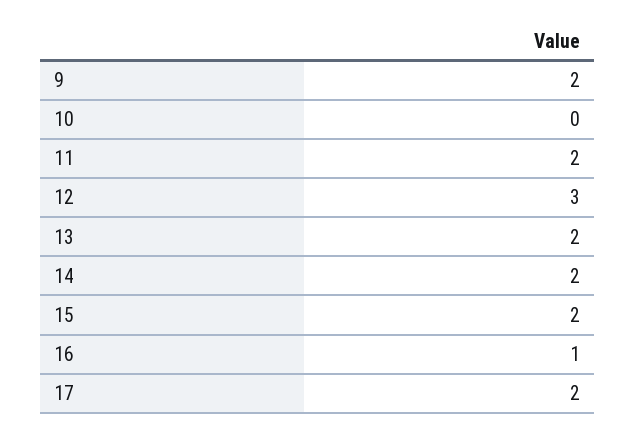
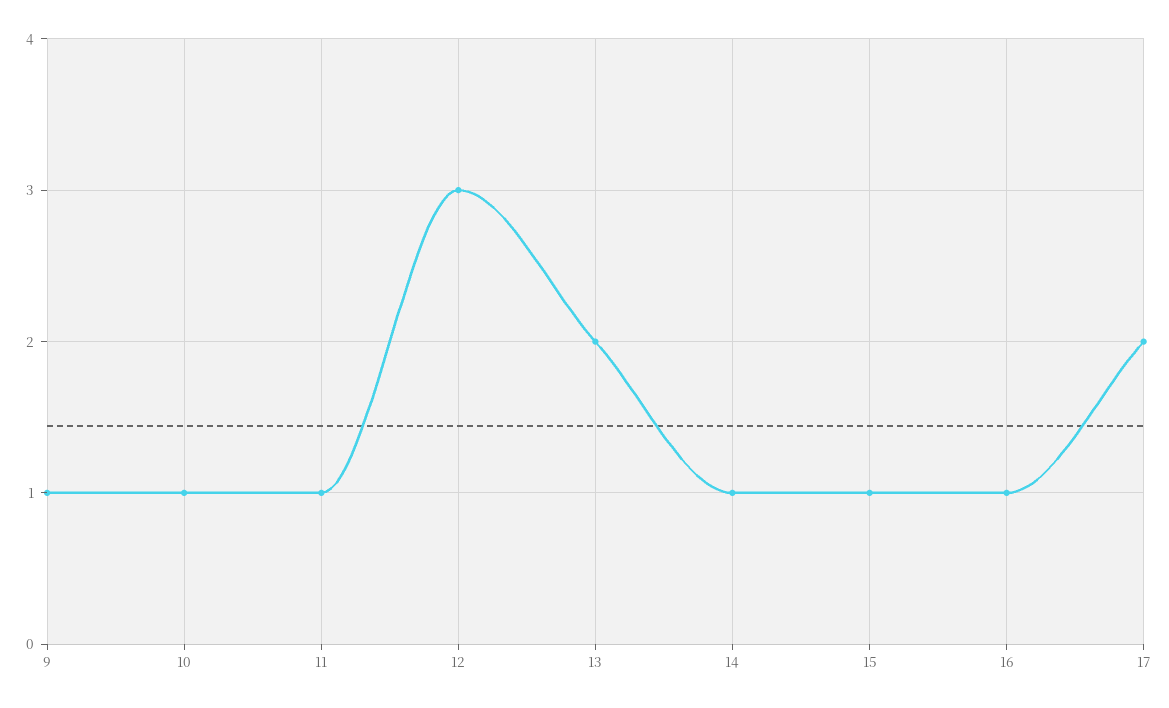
  {
-   "9": 2,
+   "9": 1,
-   "10": 0,
+   "10": 1,
-   "11": 2,
+   "11": 1,
    "12": 3,
    "13": 2,
-   "14": 2,
+   "14": 1,
-   "15": 2,
+   "15": 1,
    "16": 1,
    "17": 2
  }

